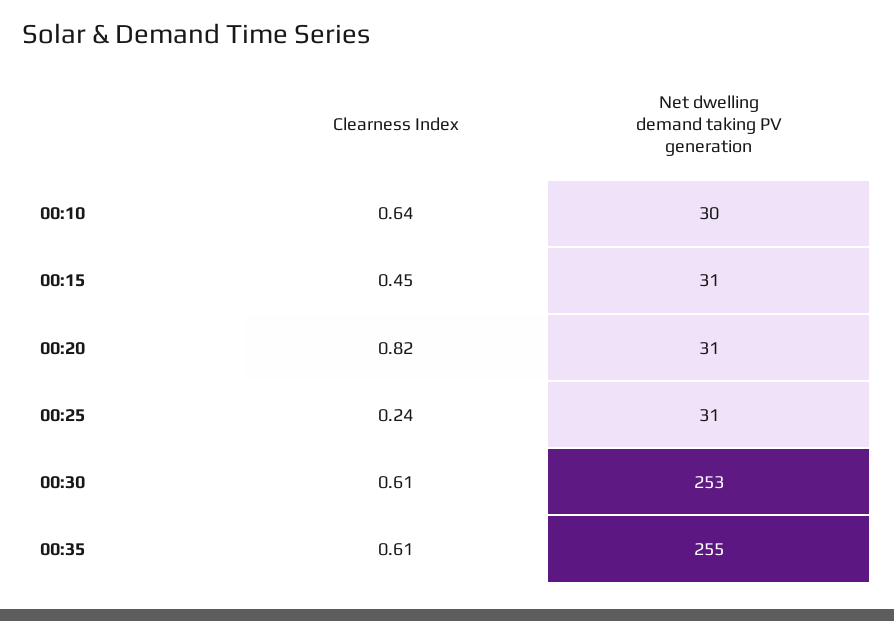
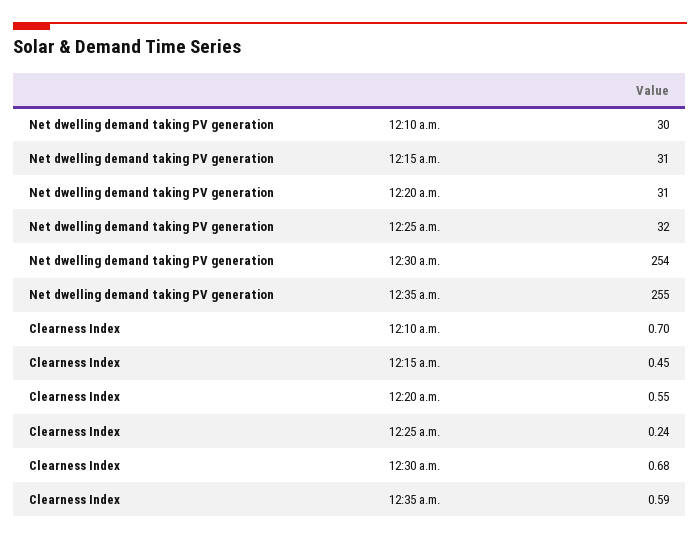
  {
    "Clearness Index": {
-     "00:10": 0.64,
+     "00:10": 0.7,
      "00:15": 0.45,
-     "00:20": 0.82,
+     "00:20": 0.55,
      "00:25": 0.24,
-     "00:30": 0.61,
+     "00:30": 0.68,
-     "00:35": 0.61
+     "00:35": 0.59
    },
    "Net dwelling demand taking PV generation": {
      "00:10": 30,
      "00:15": 31,
      "00:20": 31,
-     "00:25": 31,
+     "00:25": 32,
-     "00:30": 253,
+     "00:30": 254,
      "00:35": 255
    }
  }

